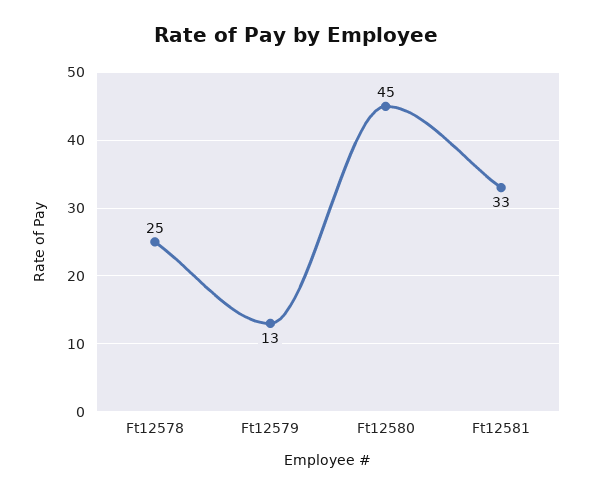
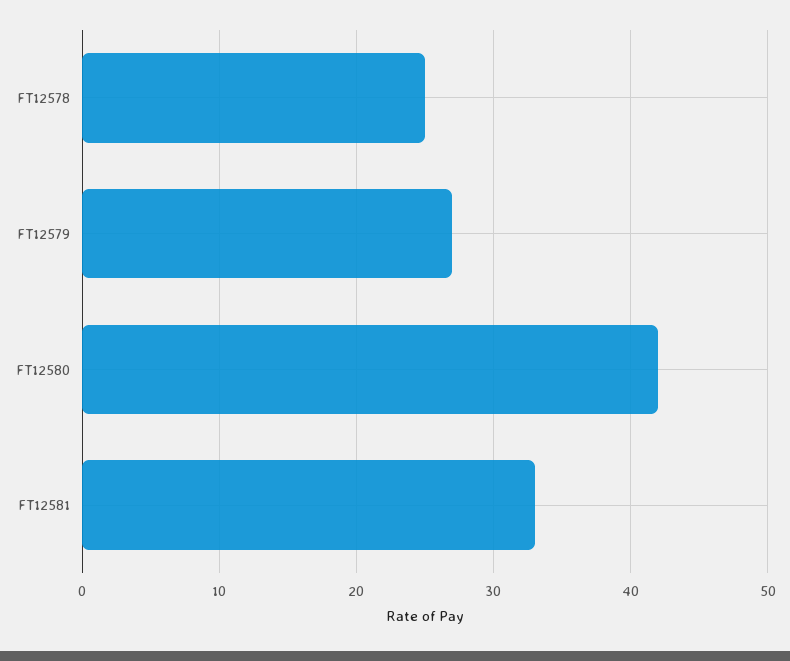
  {
    "Ft12578": 25,
-   "Ft12579": 13,
+   "Ft12579": 27,
-   "Ft12580": 45,
+   "Ft12580": 42,
    "Ft12581": 33
  }

